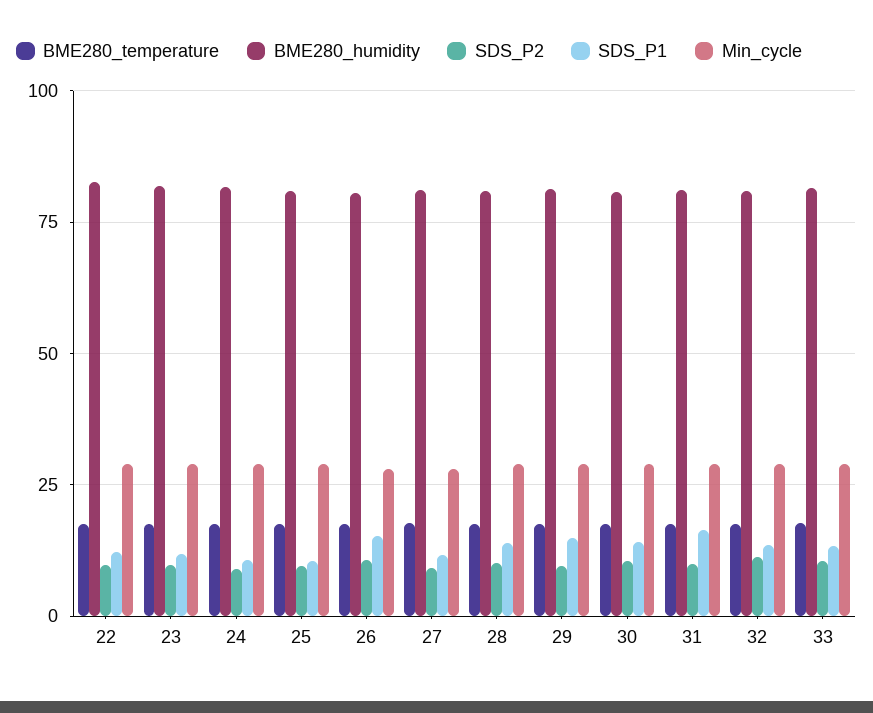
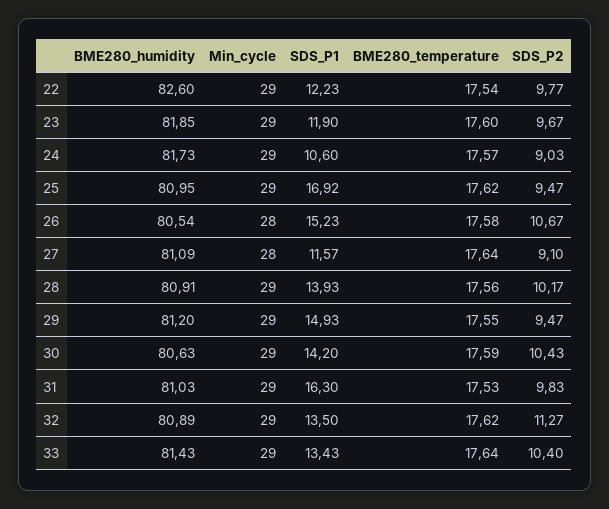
  {
    "BME280_temperature": {
      "22": 17.54,
      "23": 17.6,
      "24": 17.57,
      "25": 17.62,
      "26": 17.58,
      "27": 17.64,
      "28": 17.56,
      "29": 17.55,
      "30": 17.59,
      "31": 17.53,
      "32": 17.62,
      "33": 17.64
    },
    "BME280_humidity": {
      "22": 82.6,
      "23": 81.85,
      "24": 81.73,
      "25": 80.95,
      "26": 80.54,
      "27": 81.09,
      "28": 80.91,
      "29": 81.2,
      "30": 80.63,
      "31": 81.03,
      "32": 80.89,
      "33": 81.43
    },
    "SDS_P2": {
      "22": 9.77,
      "23": 9.67,
      "24": 9.03,
      "25": 9.47,
      "26": 10.67,
      "27": 9.1,
      "28": 10.17,
      "29": 9.47,
      "30": 10.43,
      "31": 9.83,
      "32": 11.27,
      "33": 10.4
    },
    "SDS_P1": {
      "22": 12.23,
      "23": 11.9,
      "24": 10.6,
-     "25": 10,
+     "25": 16.92,
      "26": 15.23,
      "27": 11.57,
      "28": 13.93,
      "29": 14.93,
      "30": 14.2,
      "31": 16.3,
      "32": 13.5,
      "33": 13.43
    },
    "Min_cycle": {
      "22": 29,
      "23": 29,
      "24": 29,
      "25": 29,
      "26": 28,
      "27": 28,
      "28": 29,
      "29": 29,
      "30": 29,
      "31": 29,
      "32": 29,
      "33": 29
    }
  }

